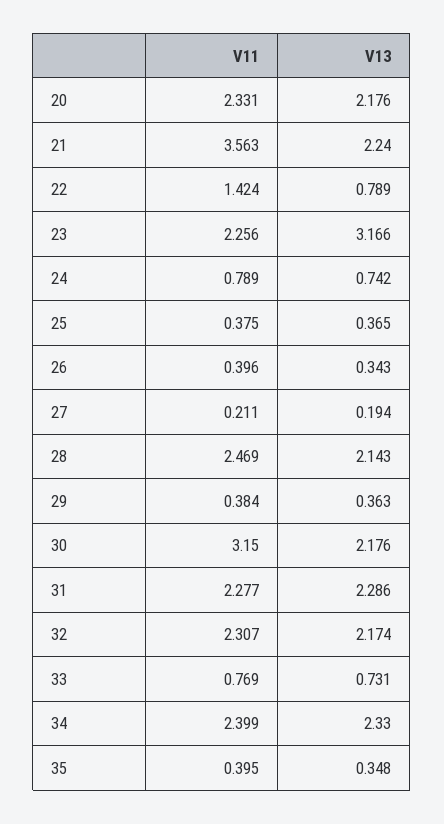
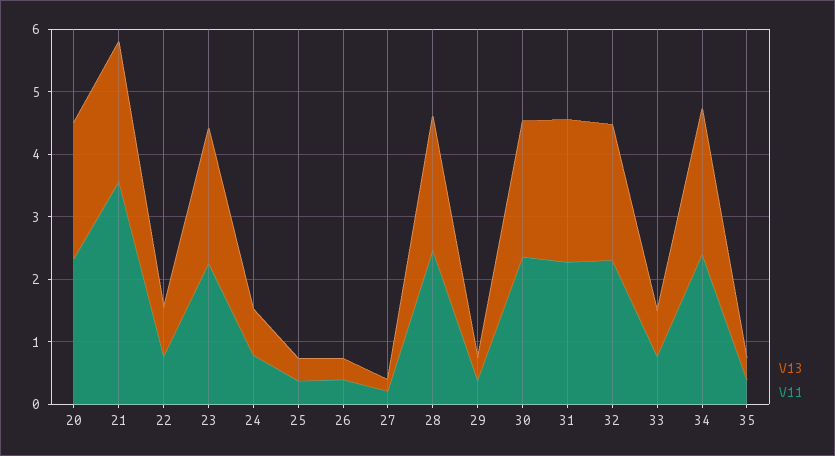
  {
    "V11": {
      "20": 2.331,
      "21": 3.563,
-     "22": 1.424,
+     "22": 0.8,
      "23": 2.256,
      "24": 0.789,
      "25": 0.375,
      "26": 0.396,
      "27": 0.211,
      "28": 2.469,
      "29": 0.384,
-     "30": 3.15,
+     "30": 2.4,
      "31": 2.277,
      "32": 2.307,
      "33": 0.769,
      "34": 2.399,
      "35": 0.395
    },
    "V13": {
      "20": 2.176,
      "21": 2.24,
      "22": 0.789,
-     "23": 3.166,
+     "23": 2.2,
      "24": 0.742,
      "25": 0.365,
      "26": 0.343,
      "27": 0.194,
      "28": 2.143,
      "29": 0.363,
      "30": 2.176,
      "31": 2.286,
      "32": 2.174,
      "33": 0.731,
      "34": 2.33,
      "35": 0.348
    }
  }

